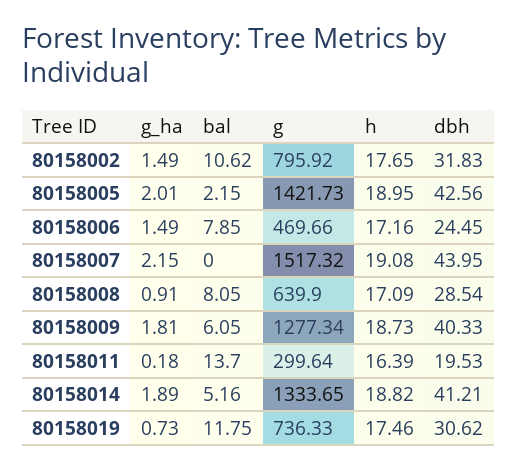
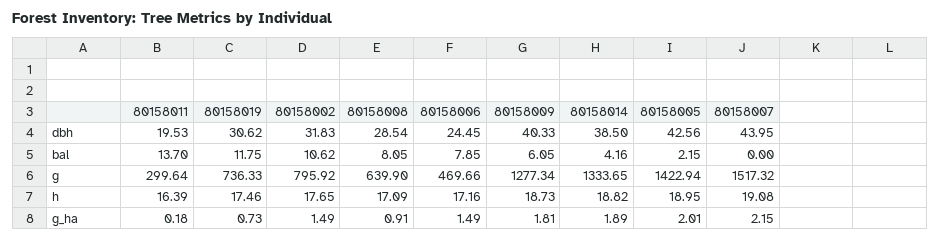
  {
    "g_ha": {
      "80158002": 1.49,
      "80158005": 2.01,
      "80158006": 1.49,
      "80158007": 2.15,
      "80158008": 0.91,
      "80158009": 1.81,
      "80158011": 0.18,
      "80158014": 1.89,
      "80158019": 0.73
    },
    "bal": {
      "80158002": 10.62,
      "80158005": 2.15,
      "80158006": 7.85,
      "80158007": 0,
      "80158008": 8.05,
      "80158009": 6.05,
      "80158011": 13.7,
-     "80158014": 5.16,
+     "80158014": 4.16,
      "80158019": 11.75
    },
    "g": {
      "80158002": 795.92,
-     "80158005": 1421.73,
+     "80158005": 1422.94,
      "80158006": 469.66,
      "80158007": 1517.32,
      "80158008": 639.9,
      "80158009": 1277.34,
      "80158011": 299.64,
      "80158014": 1333.65,
      "80158019": 736.33
    },
    "h": {
      "80158002": 17.65,
      "80158005": 18.95,
      "80158006": 17.16,
      "80158007": 19.08,
      "80158008": 17.09,
      "80158009": 18.73,
      "80158011": 16.39,
      "80158014": 18.82,
      "80158019": 17.46
    },
    "dbh": {
      "80158002": 31.83,
      "80158005": 42.56,
      "80158006": 24.45,
      "80158007": 43.95,
      "80158008": 28.54,
      "80158009": 40.33,
      "80158011": 19.53,
-     "80158014": 41.21,
+     "80158014": 38.5,
      "80158019": 30.62
    }
  }

